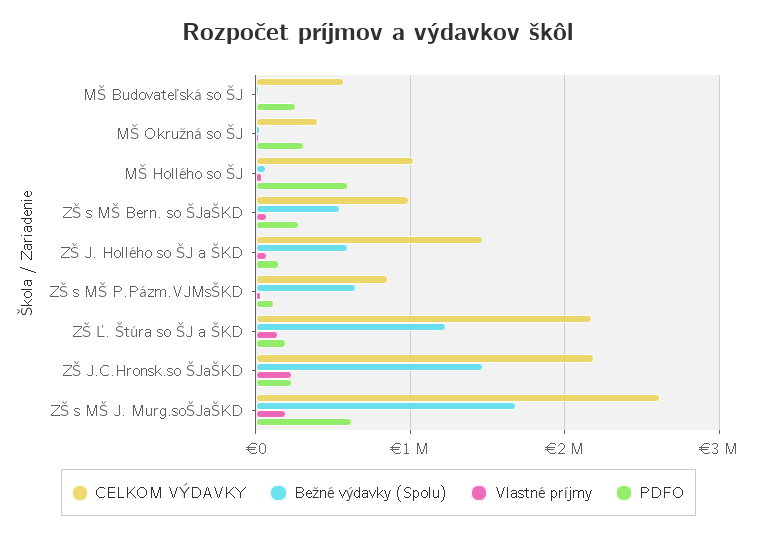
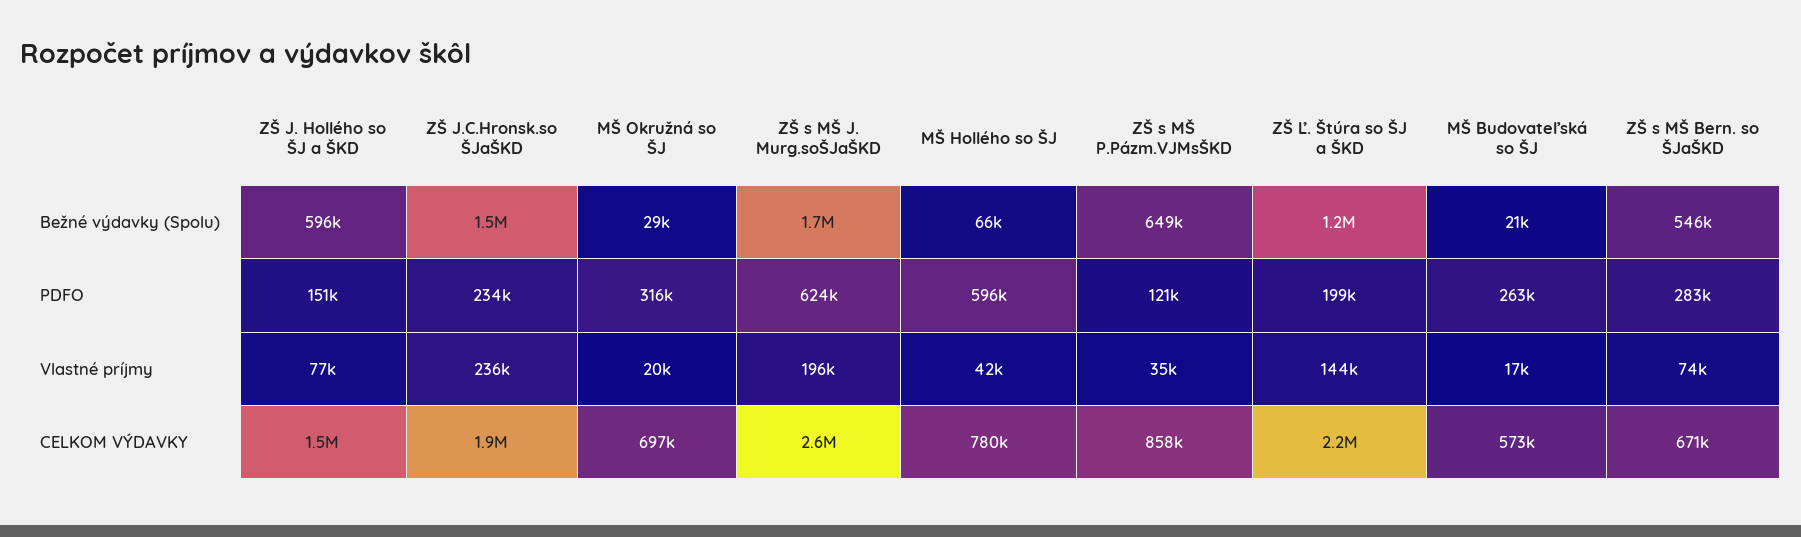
  {
    "CELKOM VÝDAVKY": {
      "MŠ Budovateľská so ŠJ": 573000,
-     "MŠ Okružná so ŠJ": 400000,
+     "MŠ Okružná so ŠJ": 697000,
-     "MŠ Hollého so ŠJ": 1000000,
+     "MŠ Hollého so ŠJ": 780000,
-     "ZŠ s MŠ Bern. so ŠJaŠKD": 1000000,
+     "ZŠ s MŠ Bern. so ŠJaŠKD": 671000,
      "ZŠ J. Hollého so ŠJ a ŠKD": 1500000,
      "ZŠ s MŠ P.Pázm.VJMsŠKD": 858000,
      "ZŠ Ľ. Štúra so ŠJ a ŠKD": 2200000,
-     "ZŠ J.C.Hronsk.so ŠJaŠKD": 2200000,
+     "ZŠ J.C.Hronsk.so ŠJaŠKD": 1900000,
      "ZŠ s MŠ J. Murg.soŠJaŠKD": 2600000
    },
    "Bežné výdavky (Spolu)": {
      "MŠ Budovateľská so ŠJ": 21000,
      "MŠ Okružná so ŠJ": 29000,
      "MŠ Hollého so ŠJ": 66000,
      "ZŠ s MŠ Bern. so ŠJaŠKD": 546000,
      "ZŠ J. Hollého so ŠJ a ŠKD": 596000,
      "ZŠ s MŠ P.Pázm.VJMsŠKD": 649000,
      "ZŠ Ľ. Štúra so ŠJ a ŠKD": 1200000,
      "ZŠ J.C.Hronsk.so ŠJaŠKD": 1500000,
      "ZŠ s MŠ J. Murg.soŠJaŠKD": 1700000
    },
    "Vlastné príjmy": {
      "MŠ Budovateľská so ŠJ": 17000,
      "MŠ Okružná so ŠJ": 20000,
      "MŠ Hollého so ŠJ": 42000,
      "ZŠ s MŠ Bern. so ŠJaŠKD": 74000,
      "ZŠ J. Hollého so ŠJ a ŠKD": 77000,
      "ZŠ s MŠ P.Pázm.VJMsŠKD": 35000,
      "ZŠ Ľ. Štúra so ŠJ a ŠKD": 144000,
      "ZŠ J.C.Hronsk.so ŠJaŠKD": 236000,
      "ZŠ s MŠ J. Murg.soŠJaŠKD": 196000
    },
    "PDFO": {
      "MŠ Budovateľská so ŠJ": 263000,
      "MŠ Okružná so ŠJ": 316000,
      "MŠ Hollého so ŠJ": 596000,
      "ZŠ s MŠ Bern. so ŠJaŠKD": 283000,
      "ZŠ J. Hollého so ŠJ a ŠKD": 151000,
      "ZŠ s MŠ P.Pázm.VJMsŠKD": 121000,
      "ZŠ Ľ. Štúra so ŠJ a ŠKD": 199000,
      "ZŠ J.C.Hronsk.so ŠJaŠKD": 234000,
      "ZŠ s MŠ J. Murg.soŠJaŠKD": 624000
    }
  }

